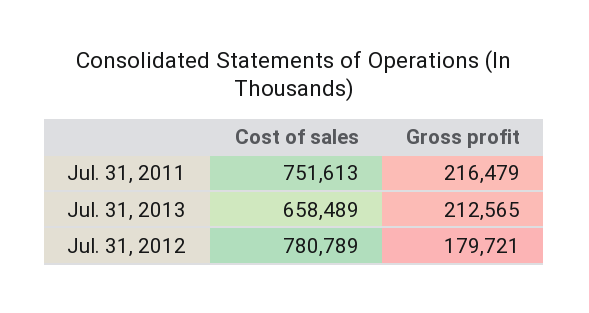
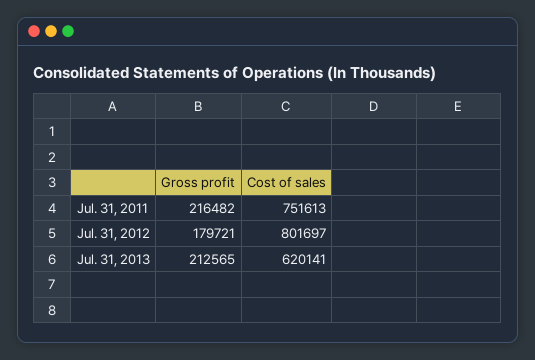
  {
    "Cost of sales": {
      "Jul. 31, 2011": 751613,
-     "Jul. 31, 2013": 658489,
+     "Jul. 31, 2013": 620141,
-     "Jul. 31, 2012": 780789
+     "Jul. 31, 2012": 801697
    },
    "Gross profit": {
-     "Jul. 31, 2011": 216479,
+     "Jul. 31, 2011": 216482,
      "Jul. 31, 2013": 212565,
      "Jul. 31, 2012": 179721
    }
  }

